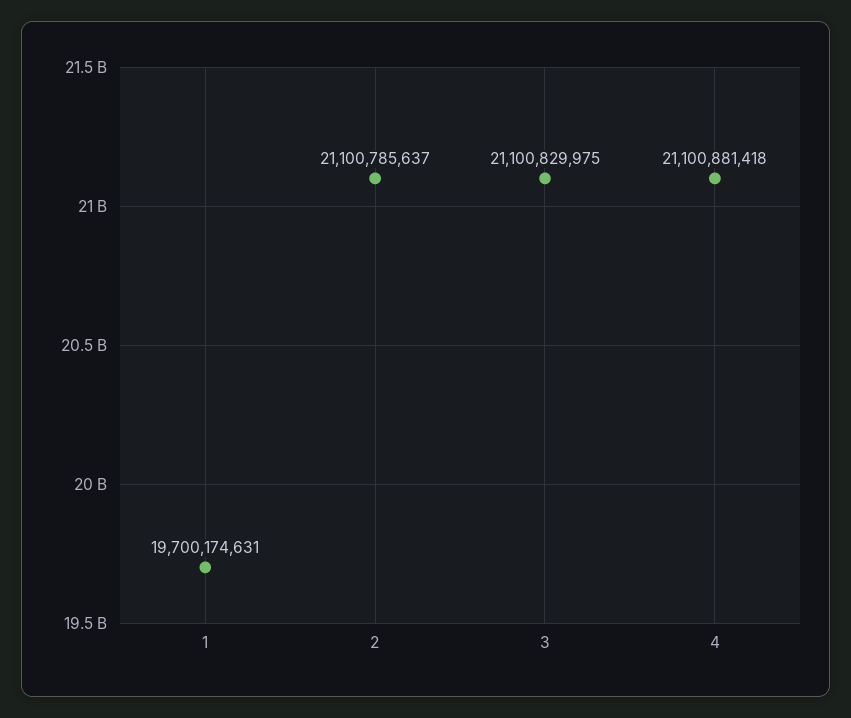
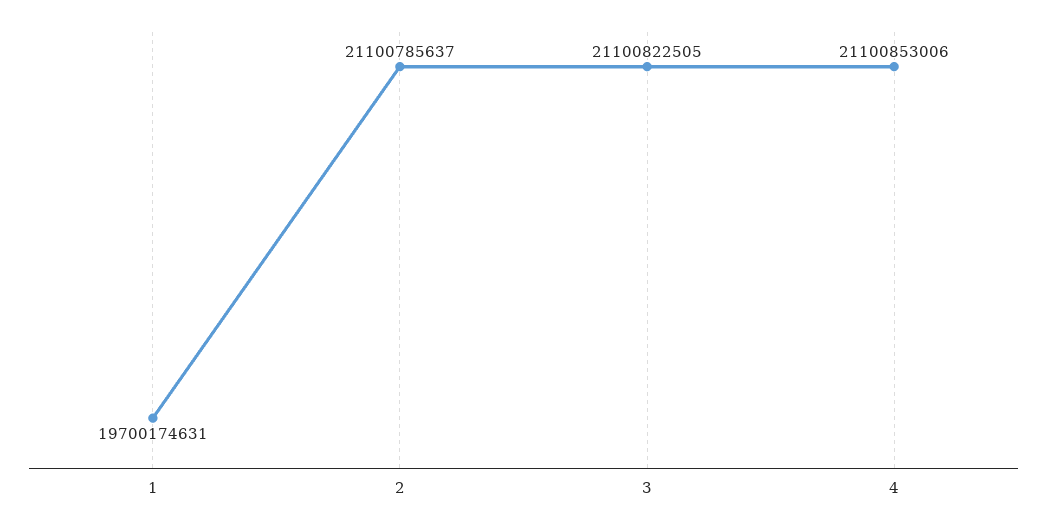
  {
    "1": 19700174631,
    "2": 21100785637,
-   "3": 21100829975,
+   "3": 21100822505,
-   "4": 21100881418
+   "4": 21100853006
  }

